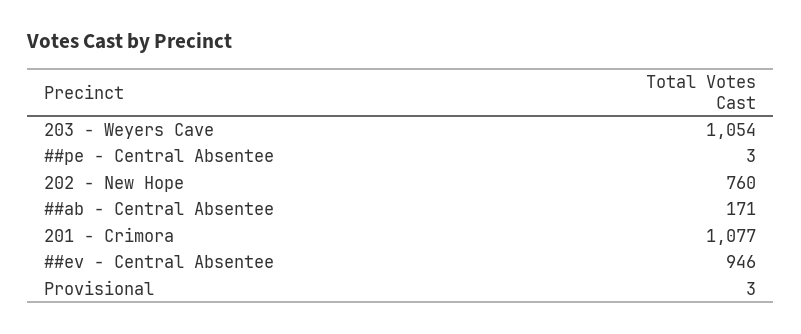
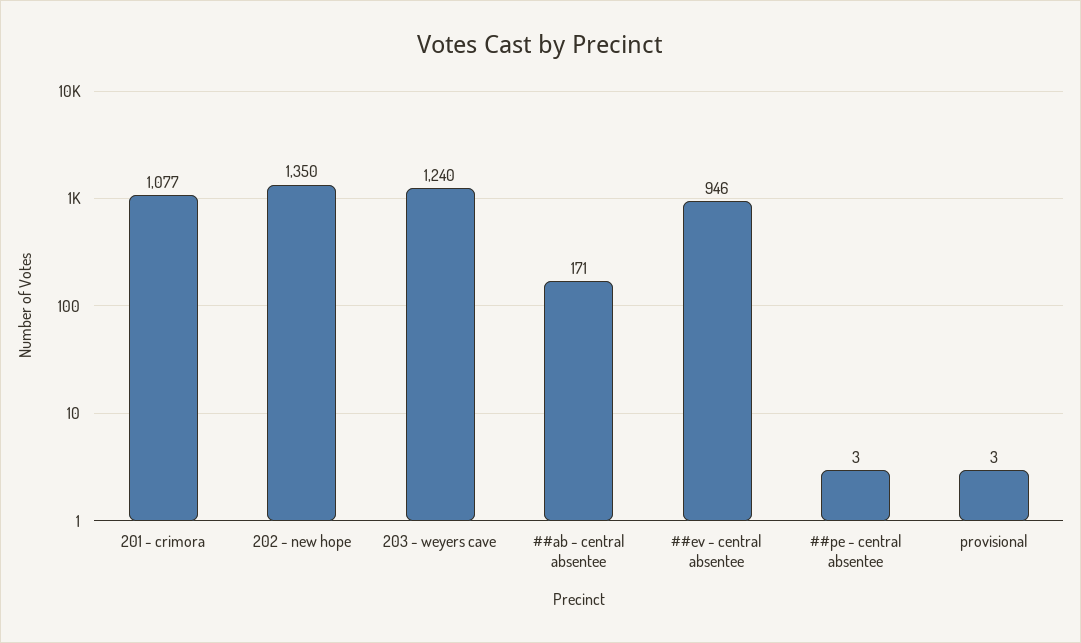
  {
-   "203 - Weyers Cave": 1054,
+   "203 - Weyers Cave": 1240,
    "##pe - Central Absentee": 3,
-   "202 - New Hope": 760,
+   "202 - New Hope": 1350,
    "##ab - Central Absentee": 171,
    "201 - Crimora": 1077,
    "##ev - Central Absentee": 946,
    "Provisional": 3
  }

